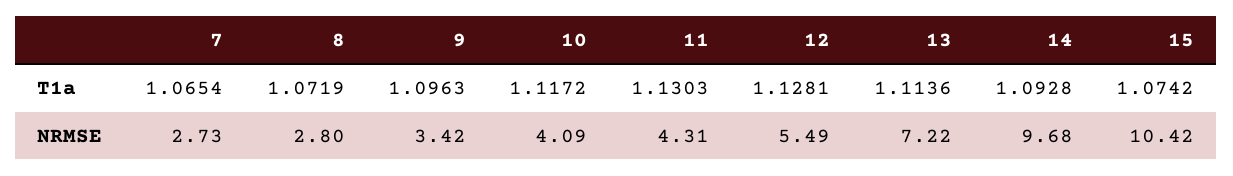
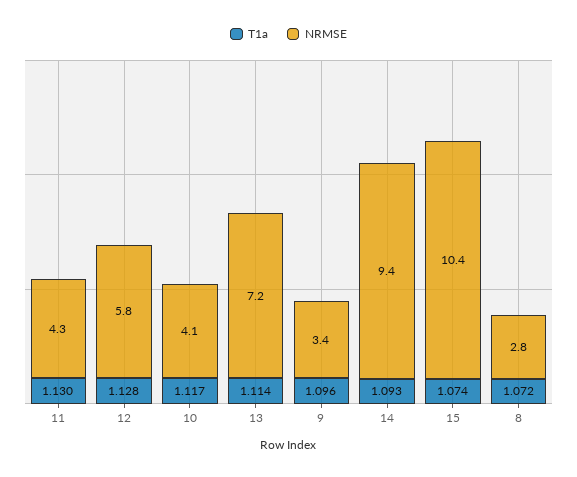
  {
    "T1a": {
-     "7": 1.0654,
      "8": 1.0719,
      "9": 1.0963,
      "10": 1.1172,
      "11": 1.1303,
      "12": 1.1281,
      "13": 1.1136,
      "14": 1.0928,
      "15": 1.0742
    },
    "NRMSE": {
-     "7": 2.73,
      "8": 2.8,
      "9": 3.42,
      "10": 4.09,
      "11": 4.31,
-     "12": 5.49,
+     "12": 5.8,
      "13": 7.22,
-     "14": 9.68,
+     "14": 9.4,
      "15": 10.42
    }
  }

